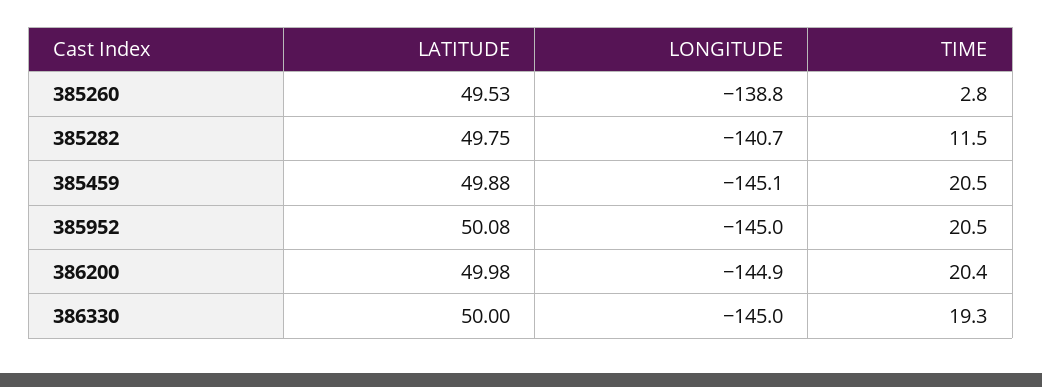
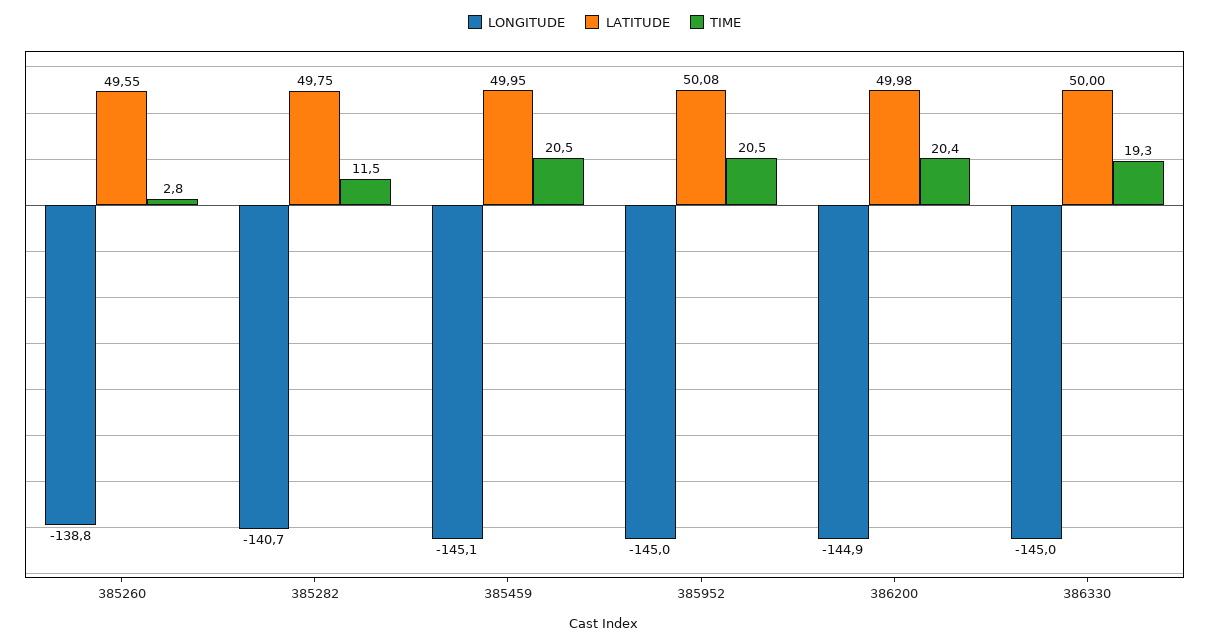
  {
    "LATITUDE": {
-     "385260": 49.53,
+     "385260": 49.55,
      "385282": 49.75,
-     "385459": 49.88,
+     "385459": 49.95,
      "385952": 50.08,
      "386200": 49.98,
      "386330": 50
    },
    "LONGITUDE": {
      "385260": -138.8,
      "385282": -140.7,
      "385459": -145.1,
      "385952": -145,
      "386200": -144.9,
      "386330": -145
    },
    "TIME": {
      "385260": 2.8,
      "385282": 11.5,
      "385459": 20.5,
      "385952": 20.5,
      "386200": 20.4,
      "386330": 19.3
    }
  }

